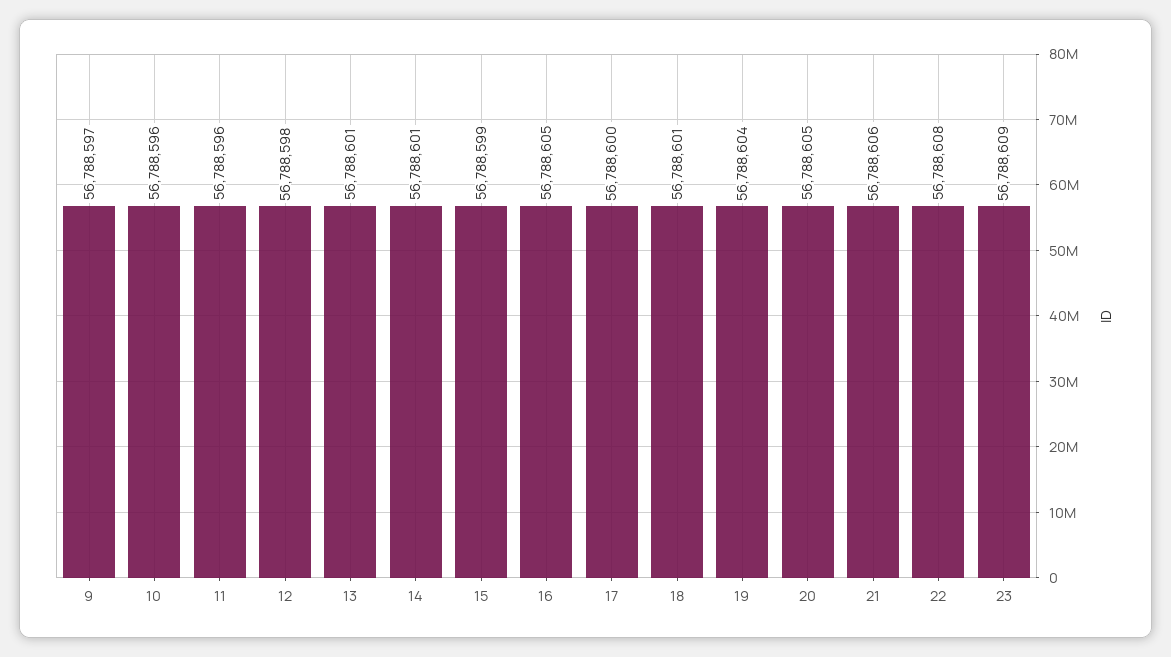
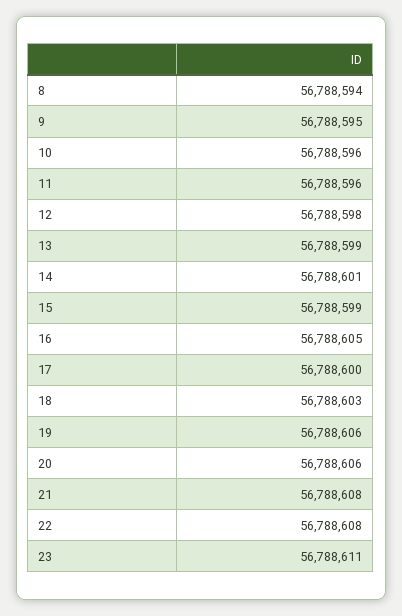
  {
-   "9": 56788597,
+   "9": 56788595,
    "10": 56788596,
    "11": 56788596,
    "12": 56788598,
-   "13": 56788601,
+   "13": 56788599,
    "14": 56788601,
    "15": 56788599,
    "16": 56788605,
    "17": 56788600,
-   "18": 56788601,
+   "18": 56788603,
-   "19": 56788604,
+   "19": 56788606,
-   "20": 56788605,
+   "20": 56788606,
-   "21": 56788606,
+   "21": 56788608,
    "22": 56788608,
-   "23": 56788609
+   "23": 56788611,
+   "8": 56788594
  }

